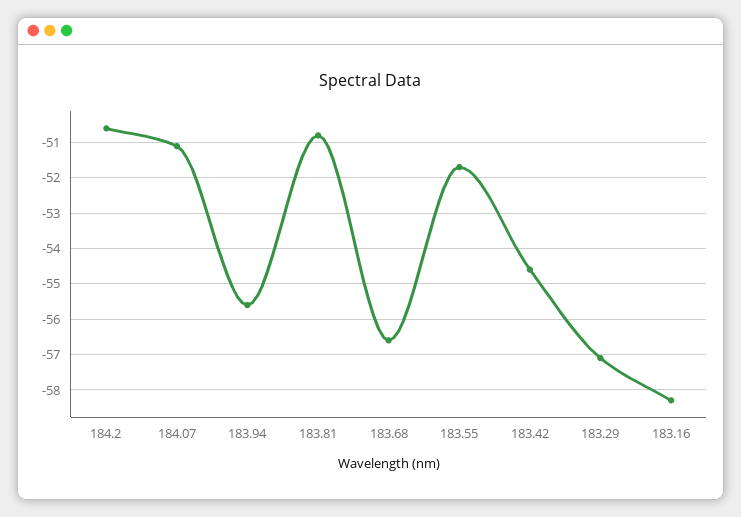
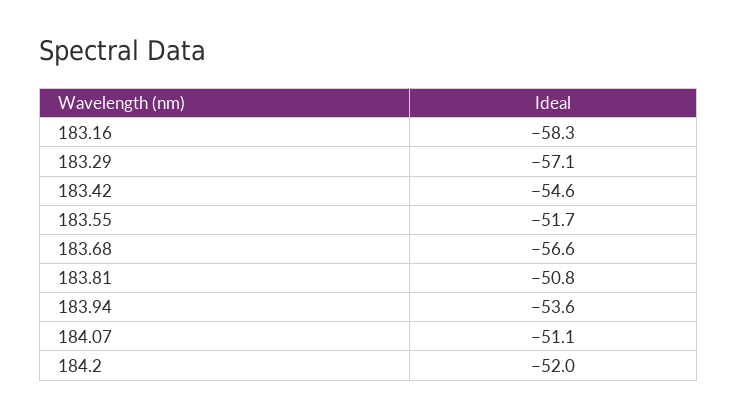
  {
-   "184.2": -50.5,
+   "184.2": -52,
    "184.07": -51.1,
-   "183.94": -55.5,
+   "183.94": -53.6,
    "183.81": -50.8,
    "183.68": -56.6,
    "183.55": -51.7,
    "183.42": -54.6,
    "183.29": -57.1,
    "183.16": -58.3
  }

